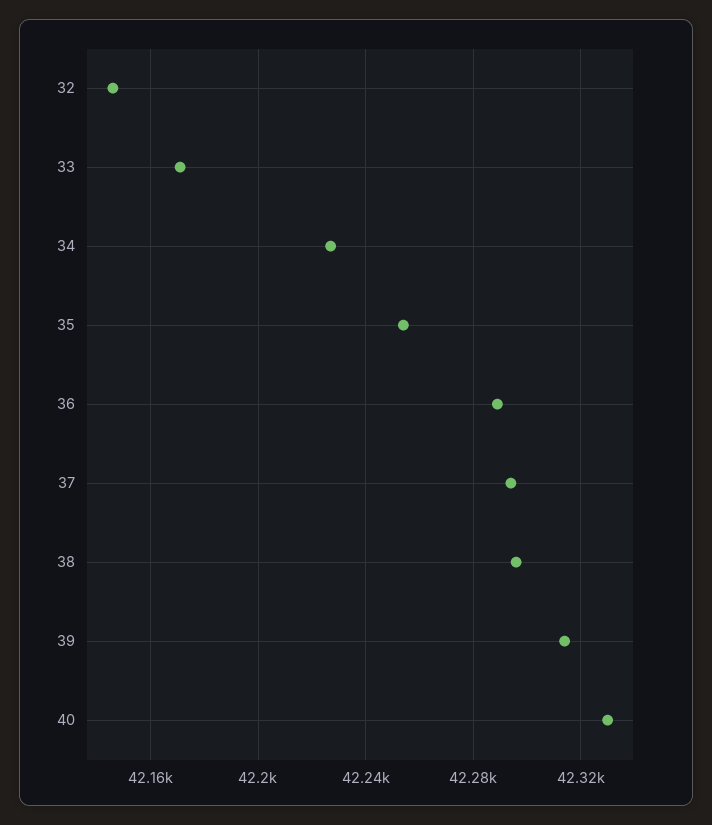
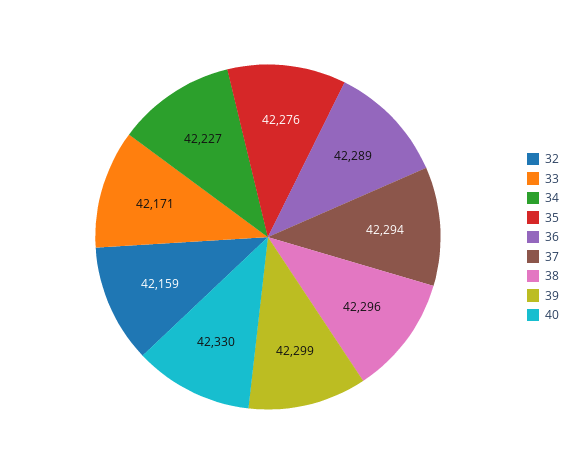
  {
-   "32": 42145,
+   "32": 42159,
    "33": 42171,
    "34": 42227,
-   "35": 42255,
+   "35": 42276,
    "36": 42289,
    "37": 42294,
    "38": 42296,
-   "39": 42315,
+   "39": 42299,
    "40": 42330
  }

